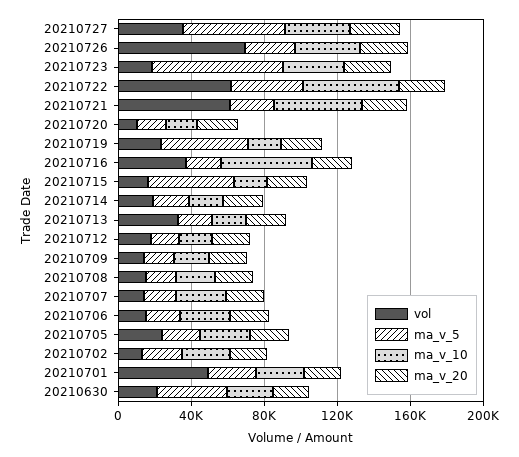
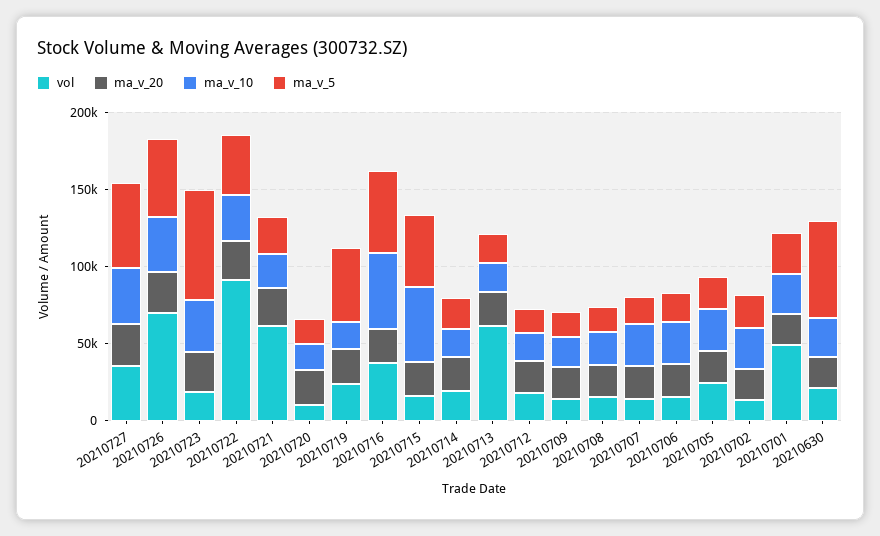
  {
    "vol": {
      "20210727": 40000,
      "20210726": 70000,
      "20210723": 20000,
-     "20210722": 60000,
+     "20210722": 90000,
      "20210721": 60000,
      "20210720": 10000,
      "20210719": 20000,
      "20210716": 40000,
      "20210715": 20000,
      "20210714": 20000,
-     "20210713": 30000,
+     "20210713": 60000,
      "20210712": 20000,
      "20210709": 10000,
      "20210708": 20000,
      "20210707": 10000,
      "20210706": 20000,
      "20210705": 20000,
      "20210702": 10000,
      "20210701": 50000,
      "20210630": 20000
    },
    "ma_v_5": {
      "20210727": 60000,
-     "20210726": 30000,
+     "20210726": 50000,
      "20210723": 70000,
      "20210722": 40000,
      "20210721": 20000,
      "20210720": 20000,
      "20210719": 50000,
-     "20210716": 20000,
+     "20210716": 50000,
      "20210715": 50000,
      "20210714": 20000,
      "20210713": 20000,
      "20210712": 20000,
      "20210709": 20000,
      "20210708": 20000,
      "20210707": 20000,
      "20210706": 20000,
      "20210705": 20000,
      "20210702": 20000,
      "20210701": 30000,
-     "20210630": 40000
+     "20210630": 60000
    },
    "ma_v_10": {
      "20210727": 40000,
      "20210726": 40000,
      "20210723": 30000,
-     "20210722": 50000,
+     "20210722": 30000,
-     "20210721": 50000,
+     "20210721": 20000,
      "20210720": 20000,
      "20210719": 20000,
      "20210716": 50000,
-     "20210715": 20000,
+     "20210715": 50000,
      "20210714": 20000,
      "20210713": 20000,
      "20210712": 20000,
      "20210709": 20000,
      "20210708": 20000,
      "20210707": 30000,
      "20210706": 30000,
      "20210705": 30000,
      "20210702": 30000,
      "20210701": 30000,
      "20210630": 30000
    },
    "ma_v_20": {
      "20210727": 30000,
      "20210726": 30000,
      "20210723": 30000,
      "20210722": 30000,
      "20210721": 20000,
      "20210720": 20000,
      "20210719": 20000,
      "20210716": 20000,
      "20210715": 20000,
      "20210714": 20000,
      "20210713": 20000,
      "20210712": 20000,
      "20210709": 20000,
      "20210708": 20000,
      "20210707": 20000,
      "20210706": 20000,
      "20210705": 20000,
      "20210702": 20000,
      "20210701": 20000,
      "20210630": 20000
    }
  }

